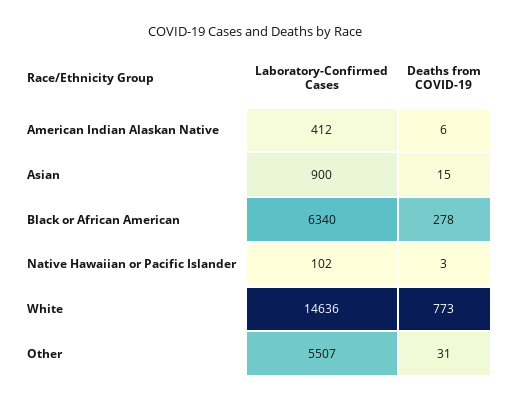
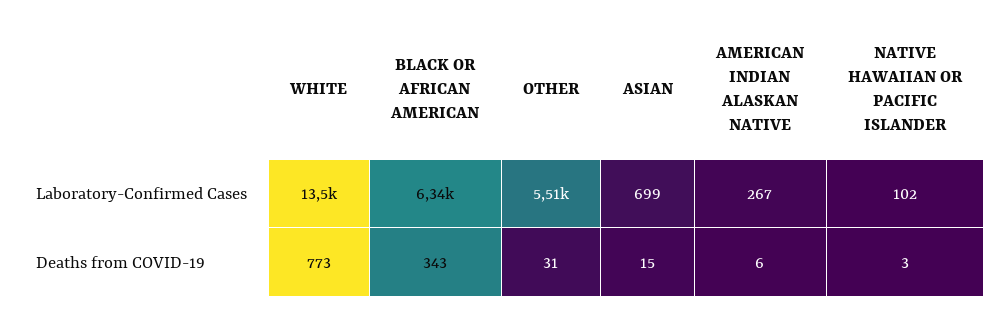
  {
    "Laboratory-Confirmed Cases": {
-     "American Indian Alaskan Native": 412,
+     "American Indian Alaskan Native": 267,
-     "Asian": 900,
+     "Asian": 699,
      "Black or African American": 6340,
      "Native Hawaiian or Pacific Islander": 102,
-     "White": 14636,
+     "White": 13500,
      "Other": 5507
    },
    "Deaths from COVID-19": {
      "American Indian Alaskan Native": 6,
      "Asian": 15,
-     "Black or African American": 278,
+     "Black or African American": 343,
      "Native Hawaiian or Pacific Islander": 3,
      "White": 773,
      "Other": 31
    }
  }

